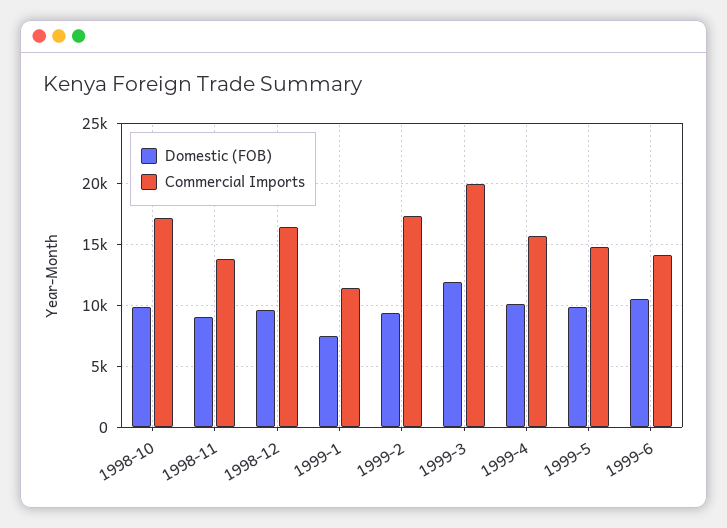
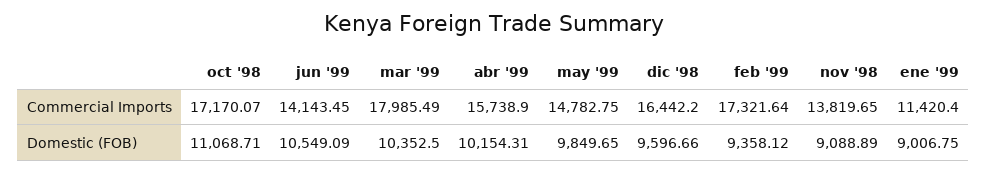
  {
    "Domestic (FOB)": {
-     "1998-10": 10000,
+     "1998-10": 11068.71,
      "1998-11": 9088.89,
      "1998-12": 9596.66,
-     "1999-1": 7500,
+     "1999-1": 9006.75,
      "1999-2": 9358.12,
-     "1999-3": 12000,
+     "1999-3": 10352.5,
      "1999-4": 10154.31,
      "1999-5": 9849.65,
      "1999-6": 10549.09
    },
    "Commercial Imports": {
      "1998-10": 17170.07,
      "1998-11": 13819.65,
      "1998-12": 16442.2,
      "1999-1": 11420.4,
      "1999-2": 17321.64,
-     "1999-3": 20000,
+     "1999-3": 17985.49,
      "1999-4": 15738.9,
      "1999-5": 14782.75,
      "1999-6": 14143.45
    }
  }

